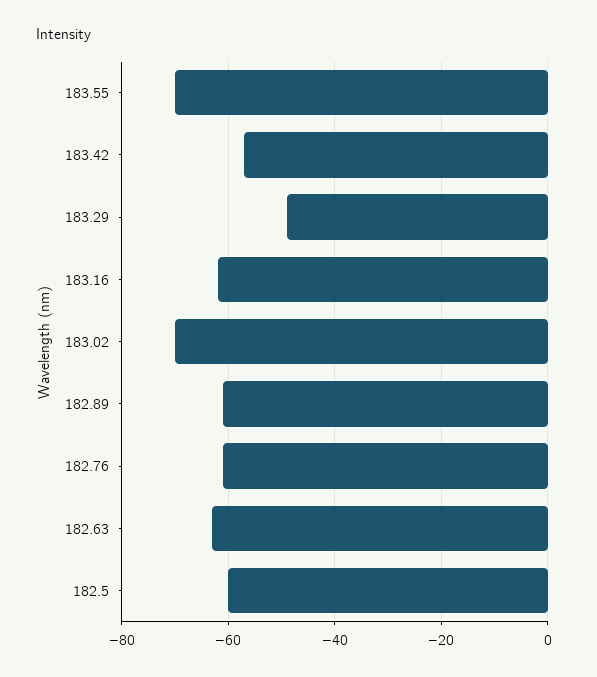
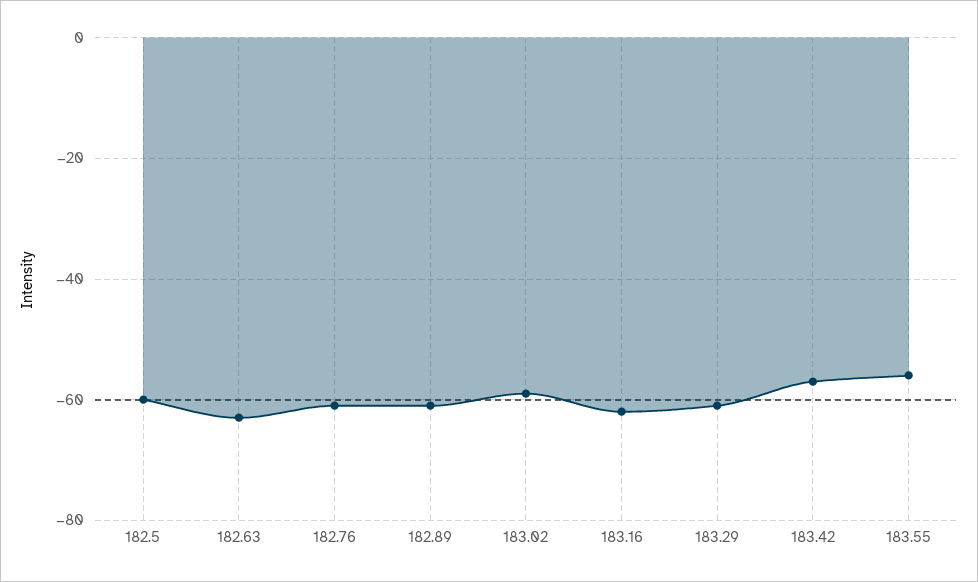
  {
-   "183.55": -70,
+   "183.55": -55,
    "183.42": -55,
-   "183.29": -50,
+   "183.29": -60,
    "183.16": -60,
-   "183.02": -70,
+   "183.02": -60,
    "182.89": -60,
    "182.76": -60,
    "182.63": -65,
    "182.5": -60
  }

